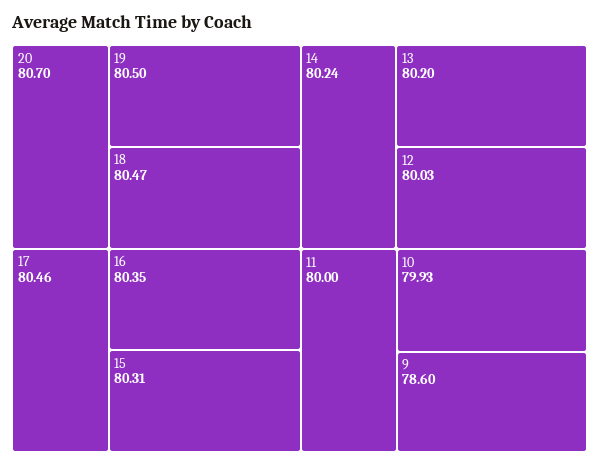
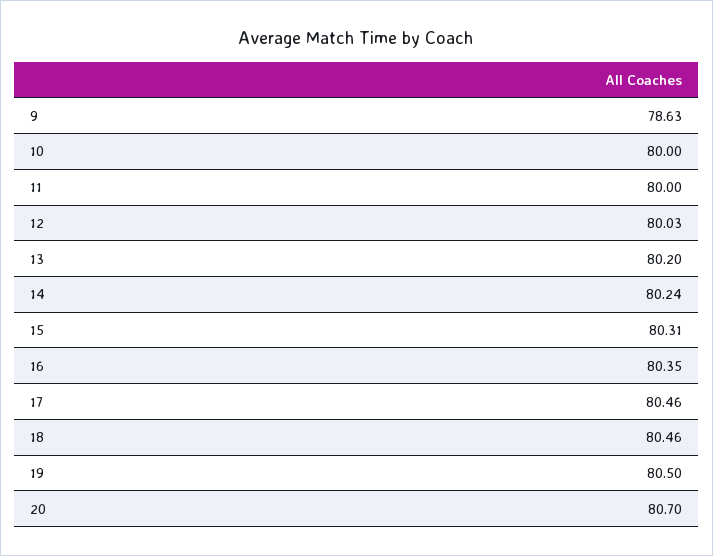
  {
    "20": 80.7,
    "19": 80.5,
-   "18": 80.47,
+   "18": 80.46,
    "17": 80.46,
    "16": 80.35,
    "15": 80.31,
    "14": 80.24,
    "13": 80.2,
    "12": 80.03,
    "11": 80,
-   "10": 79.93,
+   "10": 80,
-   "9": 78.6
+   "9": 78.63
  }

